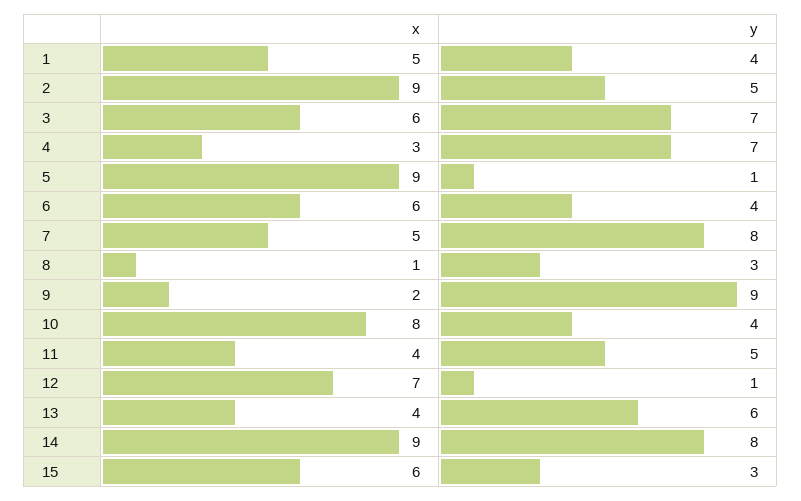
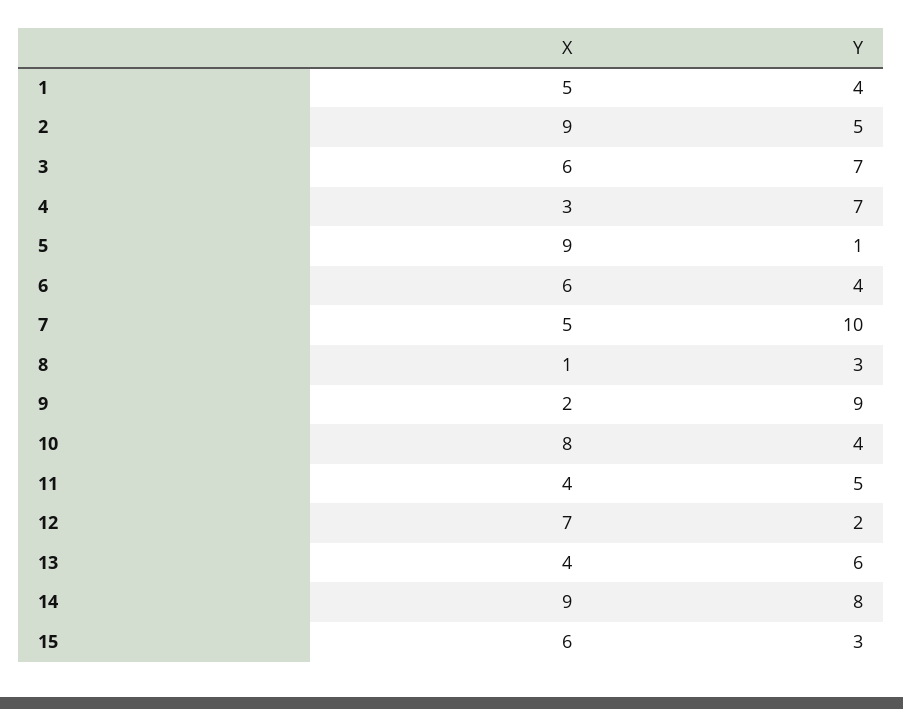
  {
    "x": {
      "1": 5,
      "2": 9,
      "3": 6,
      "4": 3,
      "5": 9,
      "6": 6,
      "7": 5,
      "8": 1,
      "9": 2,
      "10": 8,
      "11": 4,
      "12": 7,
      "13": 4,
      "14": 9,
      "15": 6
    },
    "y": {
      "1": 4,
      "2": 5,
      "3": 7,
      "4": 7,
      "5": 1,
      "6": 4,
-     "7": 8,
+     "7": 10,
      "8": 3,
      "9": 9,
      "10": 4,
      "11": 5,
-     "12": 1,
+     "12": 2,
      "13": 6,
      "14": 8,
      "15": 3
    }
  }

